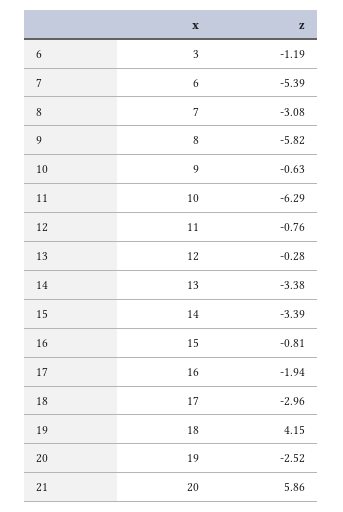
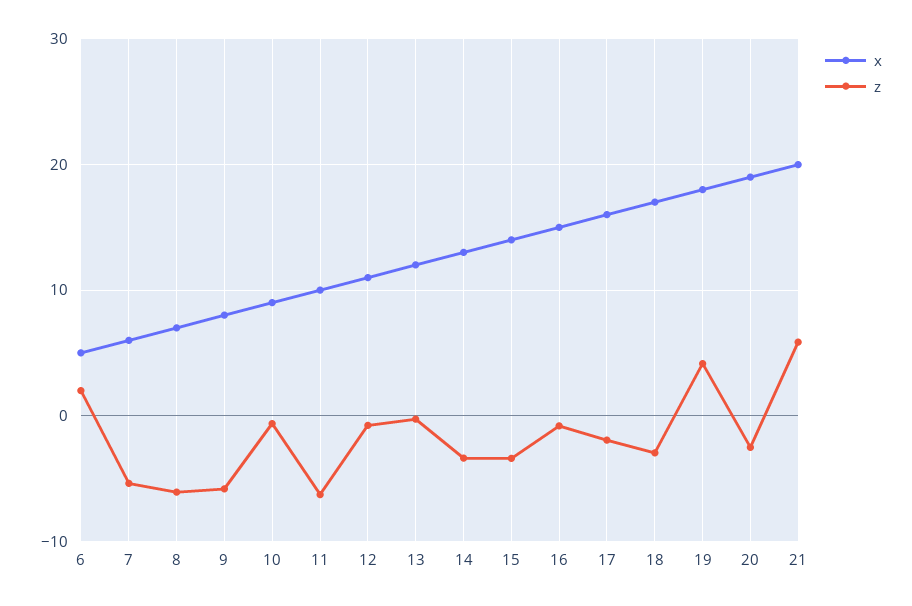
  {
    "x": {
-     "6": 3,
+     "6": 5,
      "7": 6,
      "8": 7,
      "9": 8,
      "10": 9,
      "11": 10,
      "12": 11,
      "13": 12,
      "14": 13,
      "15": 14,
      "16": 15,
      "17": 16,
      "18": 17,
      "19": 18,
      "20": 19,
      "21": 20
    },
    "z": {
-     "6": -1.19,
+     "6": 2,
      "7": -5.39,
-     "8": -3.08,
+     "8": -6,
      "9": -5.82,
      "10": -0.63,
      "11": -6.29,
      "12": -0.76,
      "13": -0.28,
      "14": -3.38,
      "15": -3.39,
      "16": -0.81,
      "17": -1.94,
      "18": -2.96,
      "19": 4.15,
      "20": -2.52,
      "21": 5.86
    }
  }

